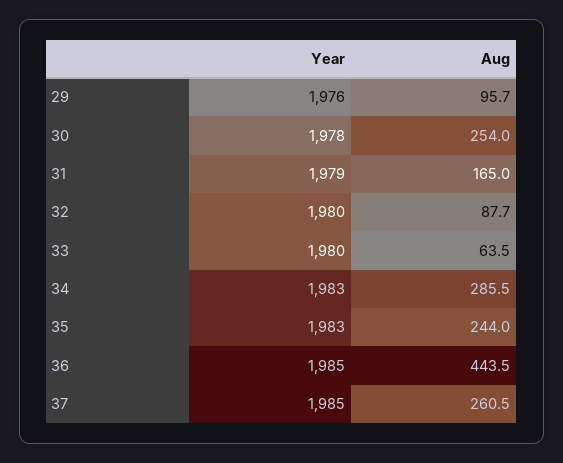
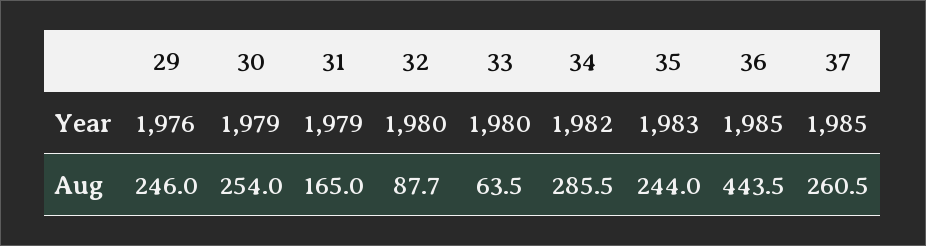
  {
    "Year": {
      "29": 1976,
-     "30": 1978,
+     "30": 1979,
      "31": 1979,
      "32": 1980,
      "33": 1980,
-     "34": 1983,
+     "34": 1982,
      "35": 1983,
      "36": 1985,
      "37": 1985
    },
    "Aug": {
-     "29": 95.7,
+     "29": 246,
      "30": 254,
      "31": 165,
      "32": 87.7,
      "33": 63.5,
      "34": 285.5,
      "35": 244,
      "36": 443.5,
      "37": 260.5
    }
  }

